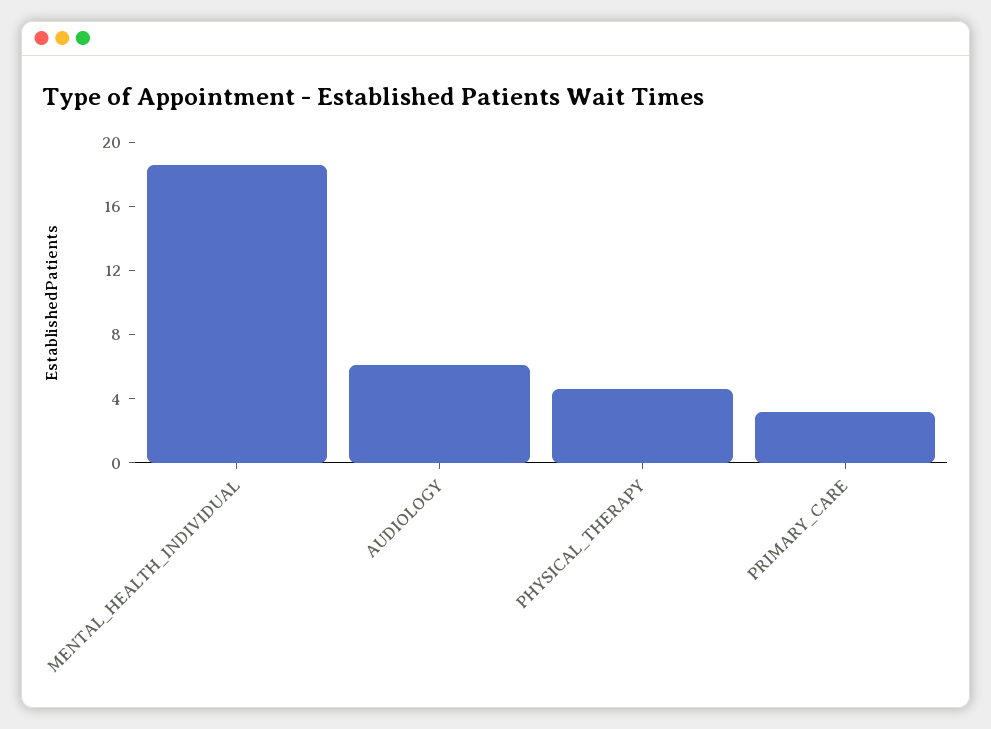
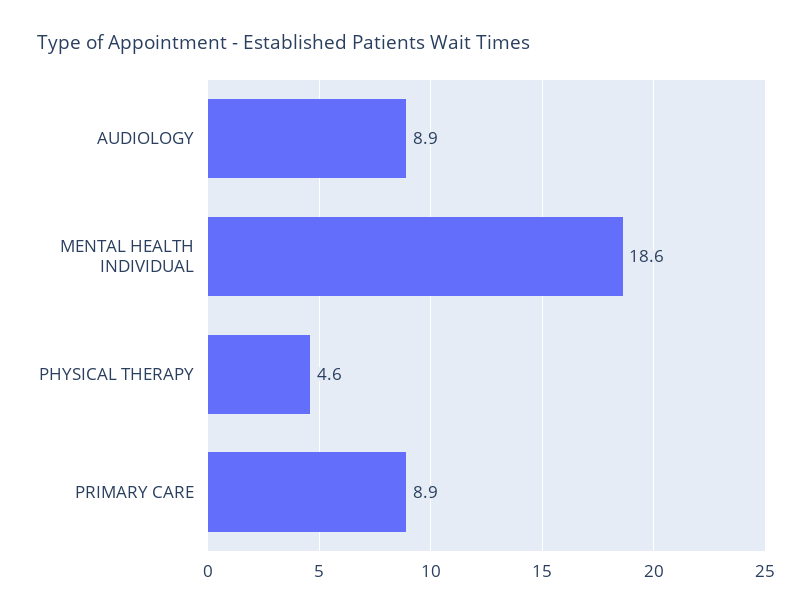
  {
    "MENTAL_HEALTH_INDIVIDUAL": 18.6,
-   "AUDIOLOGY": 6,
+   "AUDIOLOGY": 8.9,
    "PHYSICAL_THERAPY": 4.6,
-   "PRIMARY_CARE": 3
+   "PRIMARY_CARE": 8.9
  }

